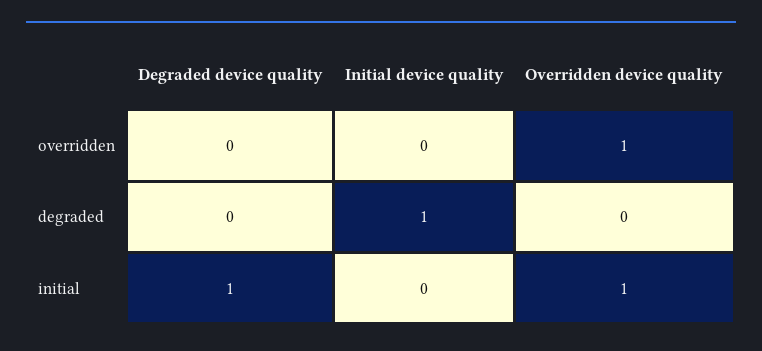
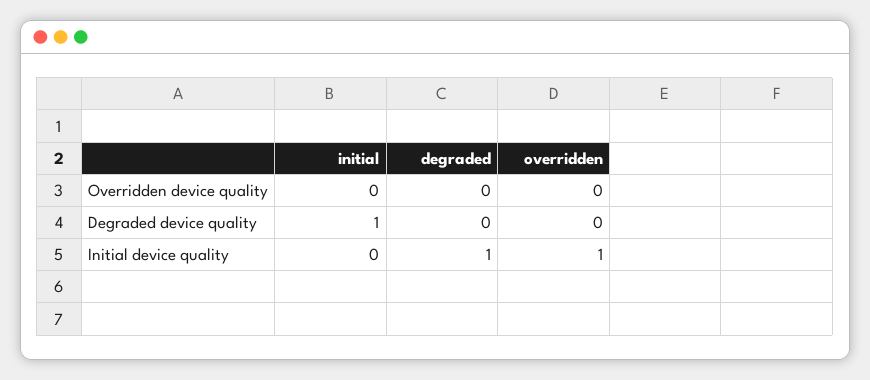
  {
    "Degraded device quality": {
      "overridden": 0,
      "degraded": 0,
      "initial": 1
    },
    "Initial device quality": {
-     "overridden": 0,
+     "overridden": 1,
      "degraded": 1,
      "initial": 0
    },
    "Overridden device quality": {
-     "overridden": 1,
+     "overridden": 0,
      "degraded": 0,
-     "initial": 1
+     "initial": 0
    }
  }

